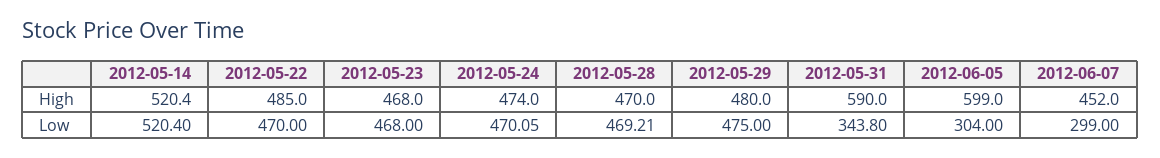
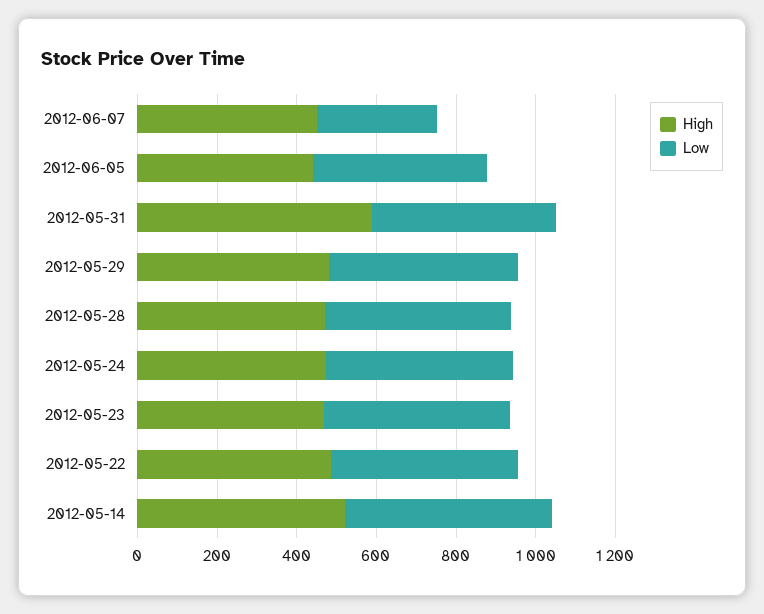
  {
    "High": {
      "2012-05-14": 520.4,
      "2012-05-22": 485,
      "2012-05-23": 468,
      "2012-05-24": 474,
      "2012-05-28": 470,
      "2012-05-29": 480,
      "2012-05-31": 590,
-     "2012-06-05": 599,
+     "2012-06-05": 450,
      "2012-06-07": 452
    },
    "Low": {
      "2012-05-14": 520.4,
      "2012-05-22": 470,
      "2012-05-23": 468,
      "2012-05-24": 470.05,
      "2012-05-28": 469.21,
      "2012-05-29": 475,
-     "2012-05-31": 343.8,
+     "2012-05-31": 450,
-     "2012-06-05": 304,
+     "2012-06-05": 450,
      "2012-06-07": 299
    }
  }

